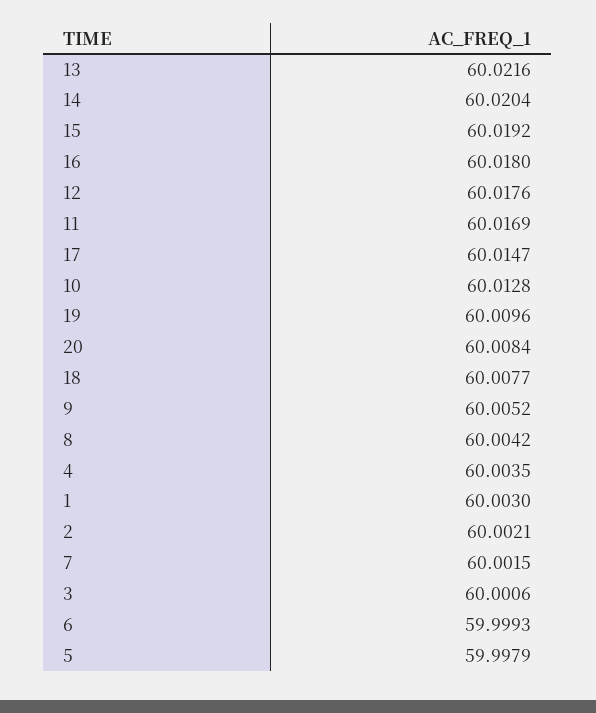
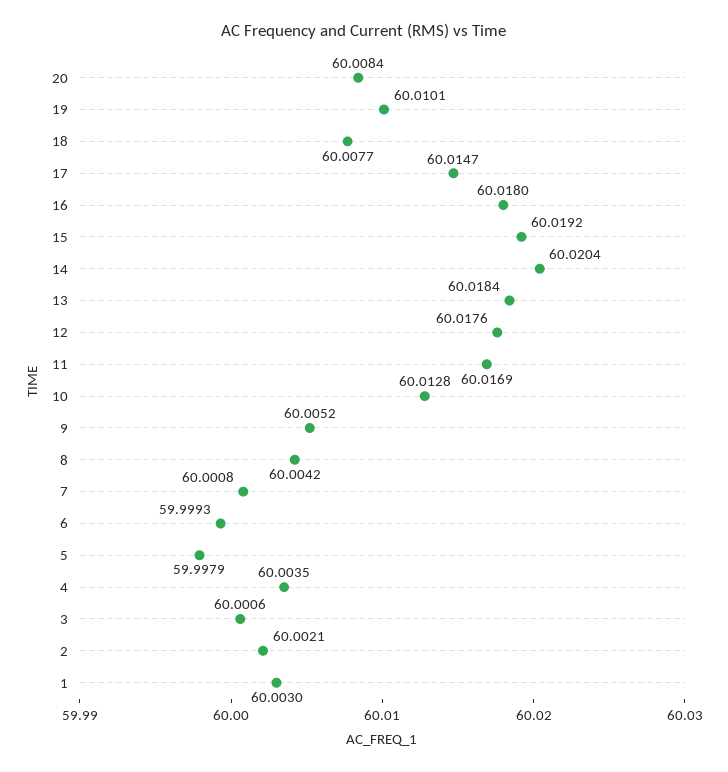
  {
-   "13": 60.0216,
+   "13": 60.0184,
    "14": 60.0204,
    "15": 60.0192,
    "16": 60.018,
    "12": 60.0176,
    "11": 60.0169,
    "17": 60.0147,
    "10": 60.0128,
-   "19": 60.0096,
+   "19": 60.0101,
    "20": 60.0084,
    "18": 60.0077,
    "9": 60.0052,
    "8": 60.0042,
    "4": 60.0035,
    "1": 60.003,
    "2": 60.0021,
-   "7": 60.0015,
+   "7": 60.0008,
    "3": 60.0006,
    "6": 59.9993,
    "5": 59.9979
  }

